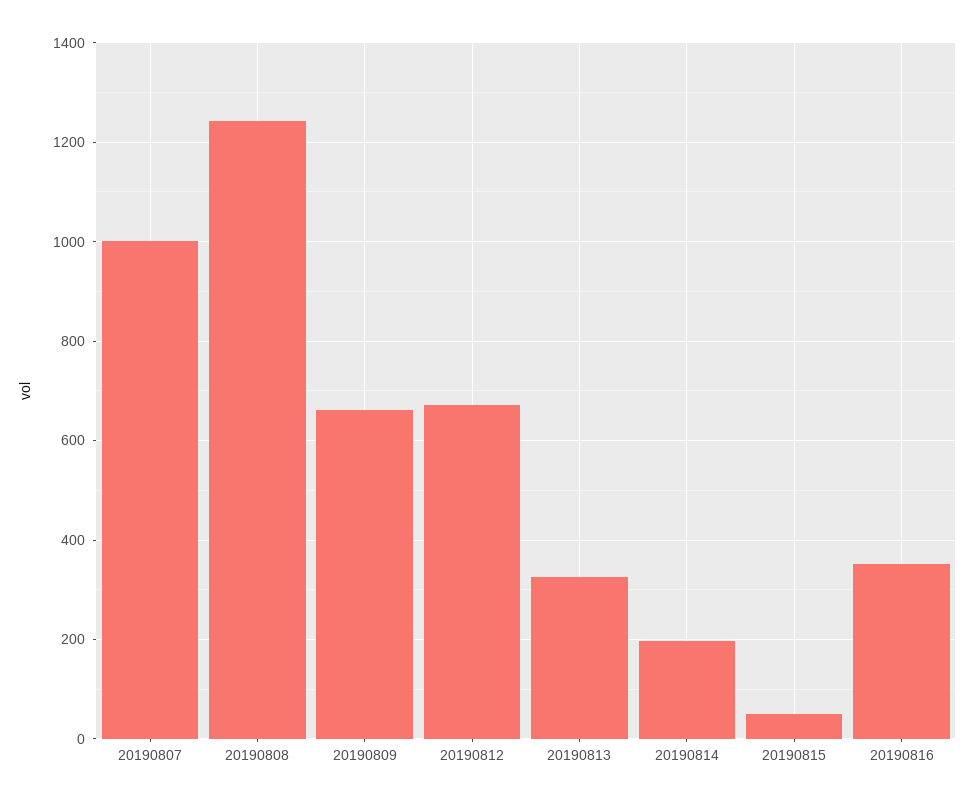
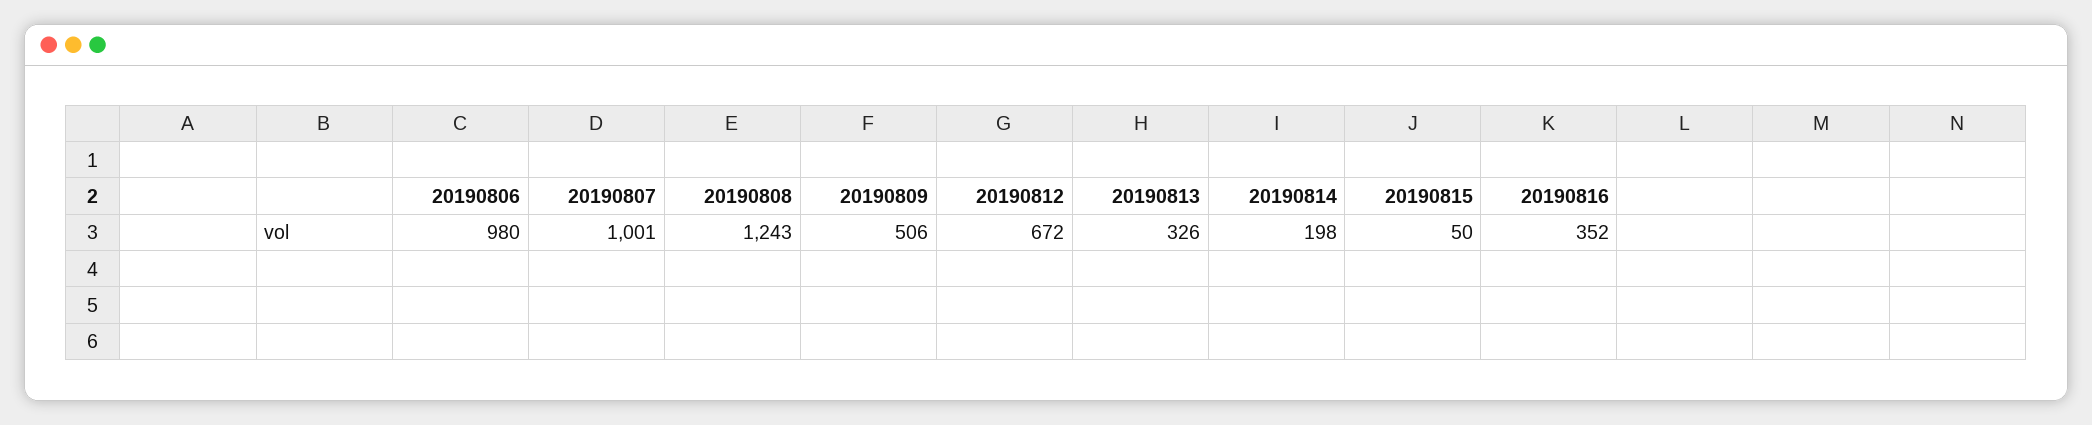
  {
    "20190807": 1001,
    "20190808": 1243,
-   "20190809": 660,
+   "20190809": 506,
    "20190812": 672,
    "20190813": 326,
    "20190814": 198,
    "20190815": 50,
-   "20190816": 352
+   "20190816": 352,
+   "20190806": 980
  }

